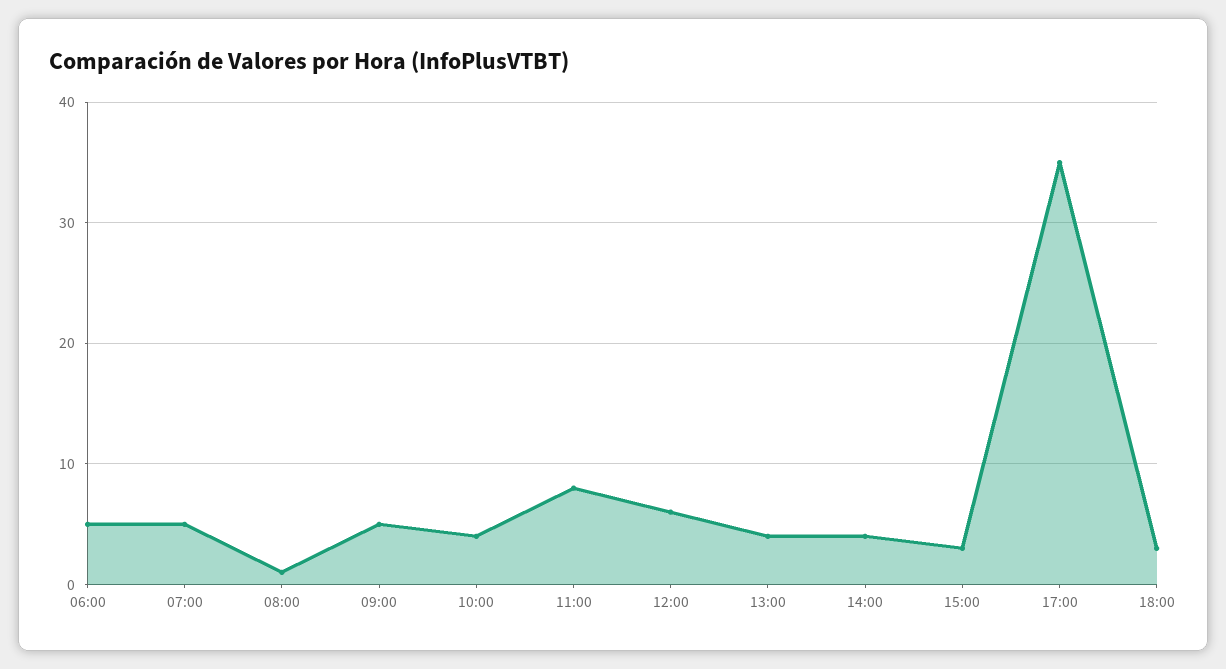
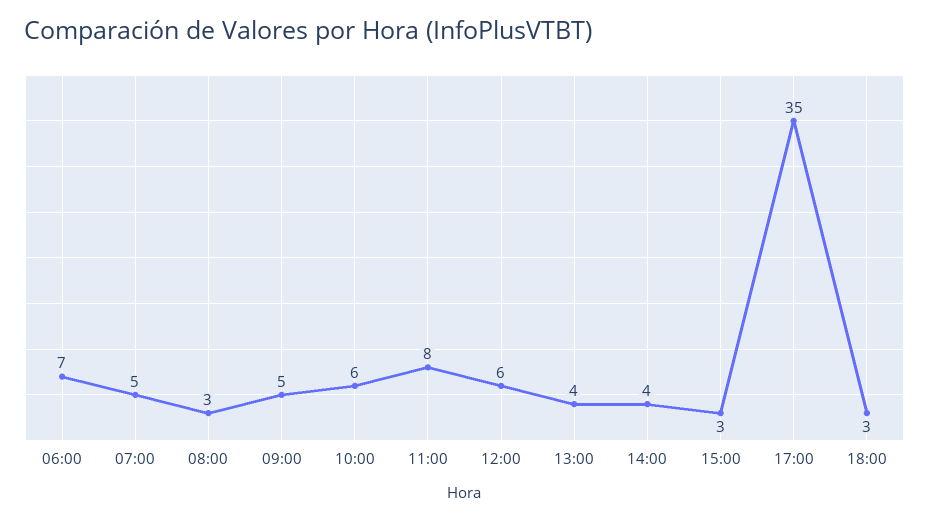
  {
-   "06:00": 5,
+   "06:00": 7,
    "07:00": 5,
-   "08:00": 1,
+   "08:00": 3,
    "09:00": 5,
-   "10:00": 4,
+   "10:00": 6,
    "11:00": 8,
    "12:00": 6,
    "13:00": 4,
    "14:00": 4,
    "15:00": 3,
    "17:00": 35,
    "18:00": 3
  }

